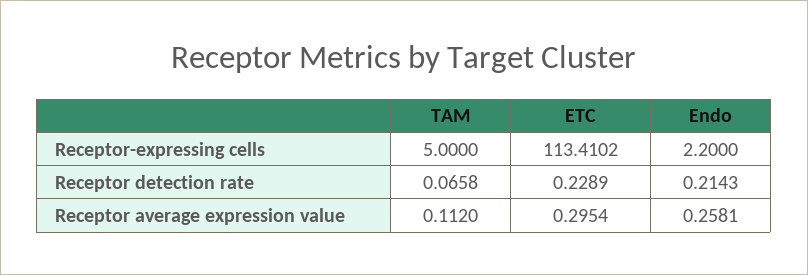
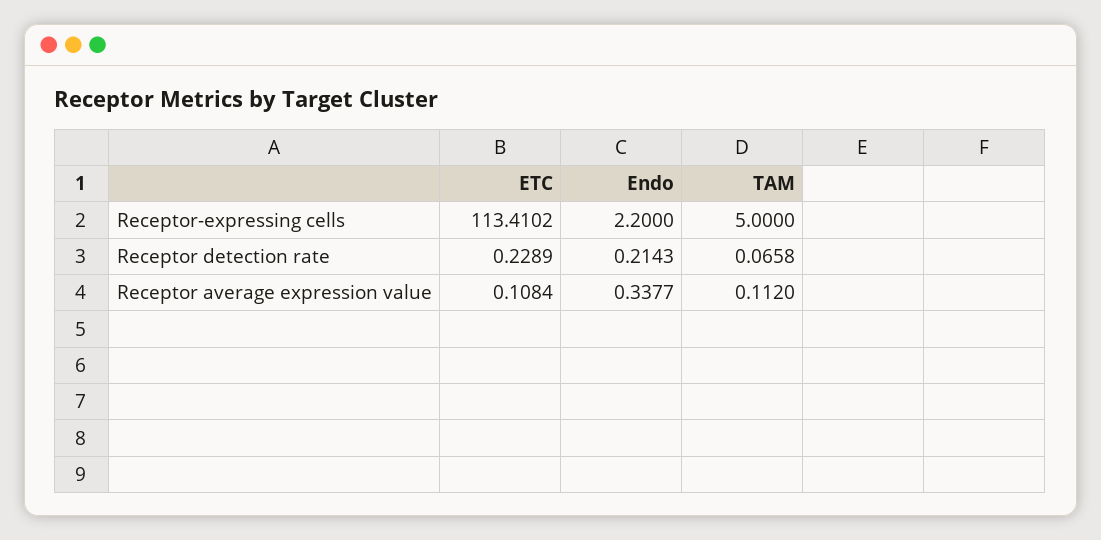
  {
    "TAM": {
      "Receptor-expressing cells": 5,
      "Receptor detection rate": 0.0658,
      "Receptor average expression value": 0.112
    },
    "ETC": {
      "Receptor-expressing cells": 113.4102,
      "Receptor detection rate": 0.2289,
-     "Receptor average expression value": 0.2954
+     "Receptor average expression value": 0.1084
    },
    "Endo": {
      "Receptor-expressing cells": 2.2,
      "Receptor detection rate": 0.2143,
-     "Receptor average expression value": 0.2581
+     "Receptor average expression value": 0.3377
    }
  }

